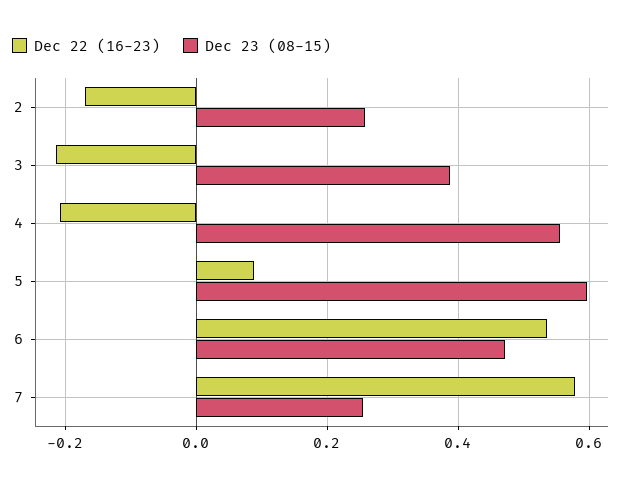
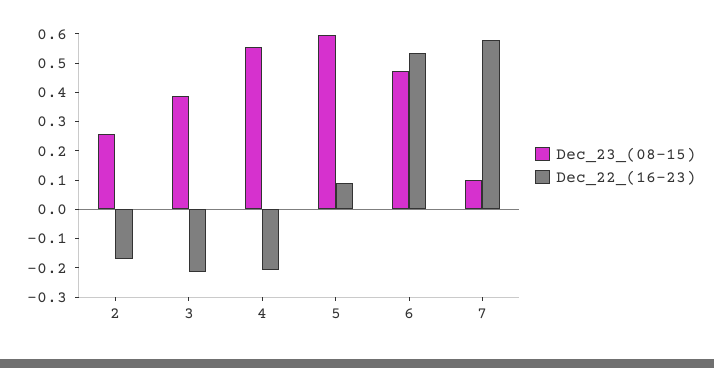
  {
    "Dec 22 (16-23)": {
      "2": -0.16,
      "3": -0.22,
      "4": -0.2,
      "5": 0.08,
      "6": 0.54,
      "7": 0.58
    },
    "Dec 23 (08-15)": {
      "2": 0.26,
      "3": 0.38,
      "4": 0.56,
      "5": 0.6,
      "6": 0.48,
-     "7": 0.26
+     "7": 0.1
    }
  }

